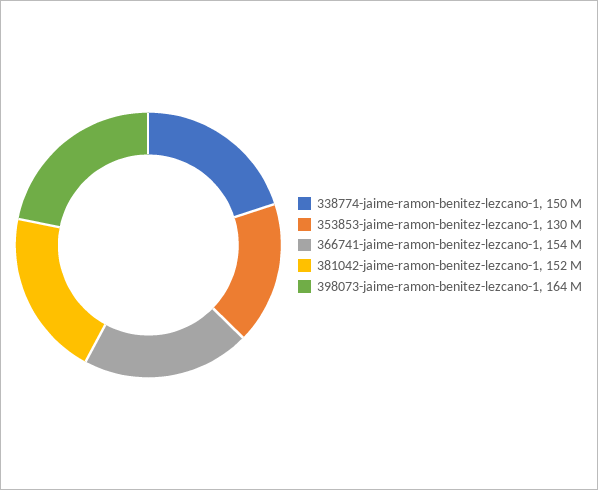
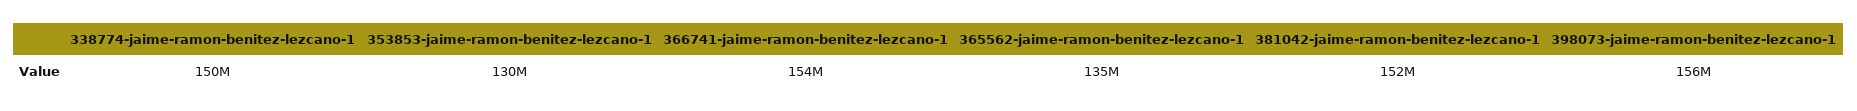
  {
    "338774-jaime-ramon-benitez-lezcano-1": 150000000,
    "353853-jaime-ramon-benitez-lezcano-1": 130000000,
    "366741-jaime-ramon-benitez-lezcano-1": 154000000,
    "381042-jaime-ramon-benitez-lezcano-1": 152000000,
-   "398073-jaime-ramon-benitez-lezcano-1": 164000000
+   "398073-jaime-ramon-benitez-lezcano-1": 156000000,
+   "365562-jaime-ramon-benitez-lezcano-1": 135000000
  }

